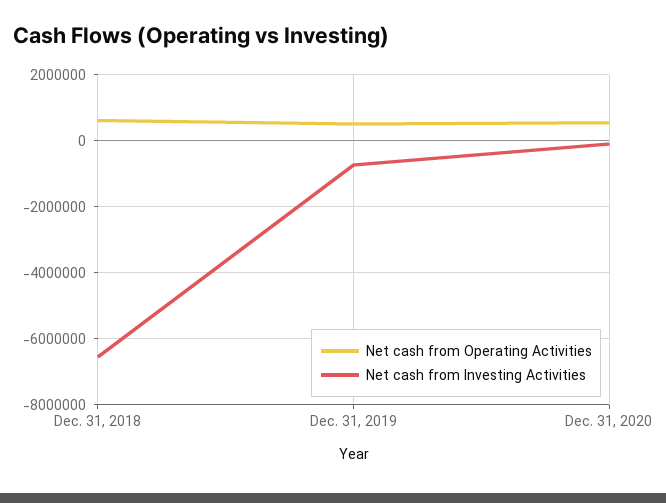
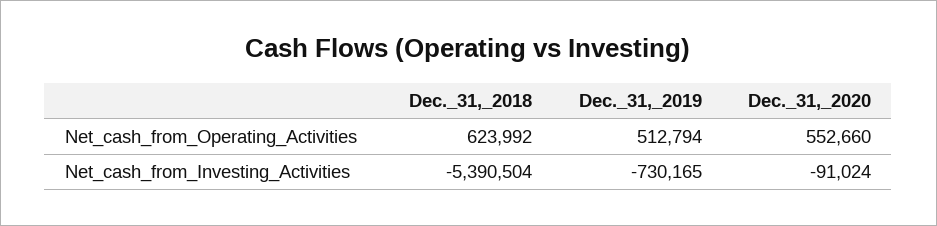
  {
    "Net cash from Operating Activities": {
      "Dec. 31, 2018": 623992,
      "Dec. 31, 2019": 512794,
      "Dec. 31, 2020": 552660
    },
    "Net cash from Investing Activities": {
-     "Dec. 31, 2018": -6600000,
+     "Dec. 31, 2018": -5390504,
      "Dec. 31, 2019": -730165,
      "Dec. 31, 2020": -91024
    }
  }

